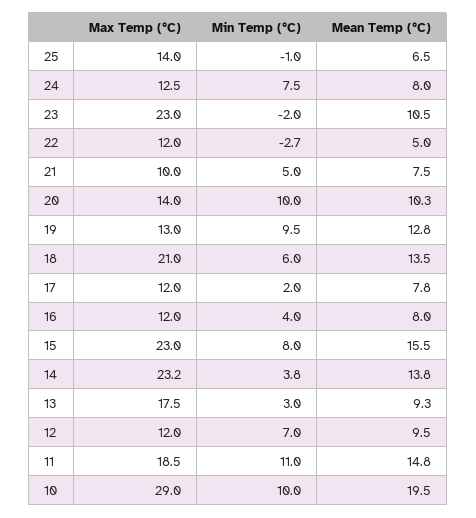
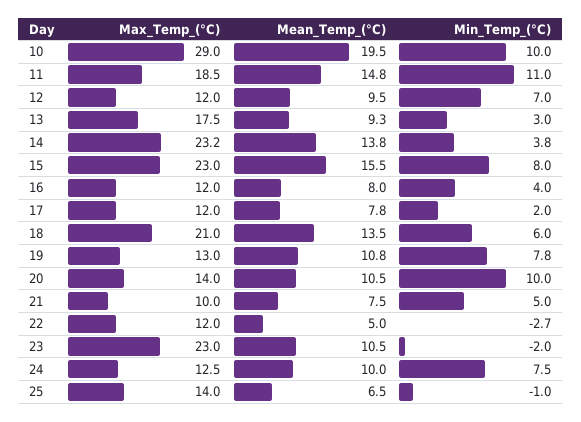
  {
    "Max Temp (°C)": {
      "25": 14,
      "24": 12.5,
      "23": 23,
      "22": 12,
      "21": 10,
      "20": 14,
      "19": 13,
      "18": 21,
      "17": 12,
      "16": 12,
      "15": 23,
      "14": 23.2,
      "13": 17.5,
      "12": 12,
      "11": 18.5,
      "10": 29
    },
    "Min Temp (°C)": {
      "25": -1,
      "24": 7.5,
      "23": -2,
      "22": -2.7,
      "21": 5,
      "20": 10,
-     "19": 9.5,
+     "19": 7.8,
      "18": 6,
      "17": 2,
      "16": 4,
      "15": 8,
      "14": 3.8,
      "13": 3,
      "12": 7,
      "11": 11,
      "10": 10
    },
    "Mean Temp (°C)": {
      "25": 6.5,
-     "24": 8,
+     "24": 10,
      "23": 10.5,
      "22": 5,
      "21": 7.5,
-     "20": 10.3,
+     "20": 10.5,
-     "19": 12.8,
+     "19": 10.8,
      "18": 13.5,
      "17": 7.8,
      "16": 8,
      "15": 15.5,
      "14": 13.8,
      "13": 9.3,
      "12": 9.5,
      "11": 14.8,
      "10": 19.5
    }
  }

